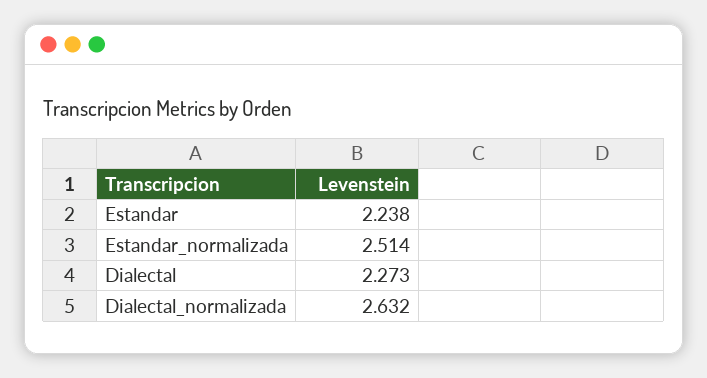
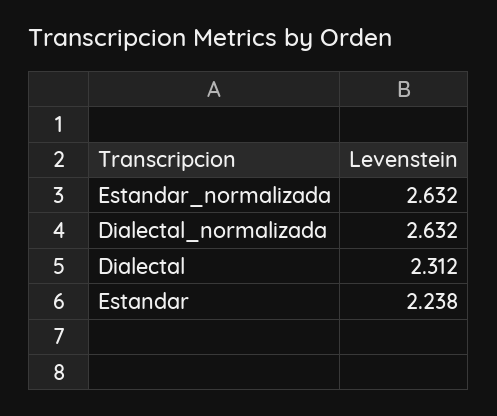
  {
    "Estandar": 2.238,
-   "Estandar_normalizada": 2.514,
+   "Estandar_normalizada": 2.632,
-   "Dialectal": 2.273,
+   "Dialectal": 2.312,
    "Dialectal_normalizada": 2.632
  }

